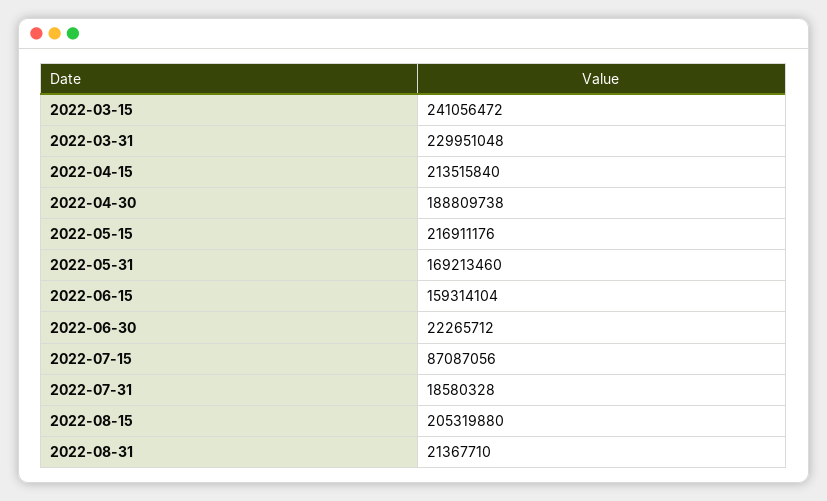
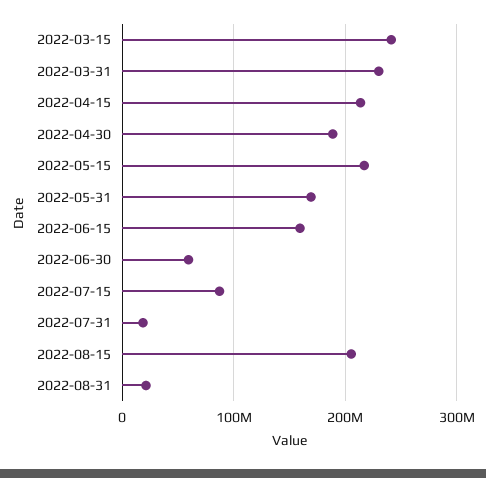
  {
    "2022-03-15": 241056472,
    "2022-03-31": 229951048,
    "2022-04-15": 213515840,
    "2022-04-30": 188809738,
    "2022-05-15": 216911176,
    "2022-05-31": 169213460,
    "2022-06-15": 159314104,
-   "2022-06-30": 22265712,
+   "2022-06-30": 60000000,
    "2022-07-15": 87087056,
    "2022-07-31": 18580328,
    "2022-08-15": 205319880,
    "2022-08-31": 21367710
  }

